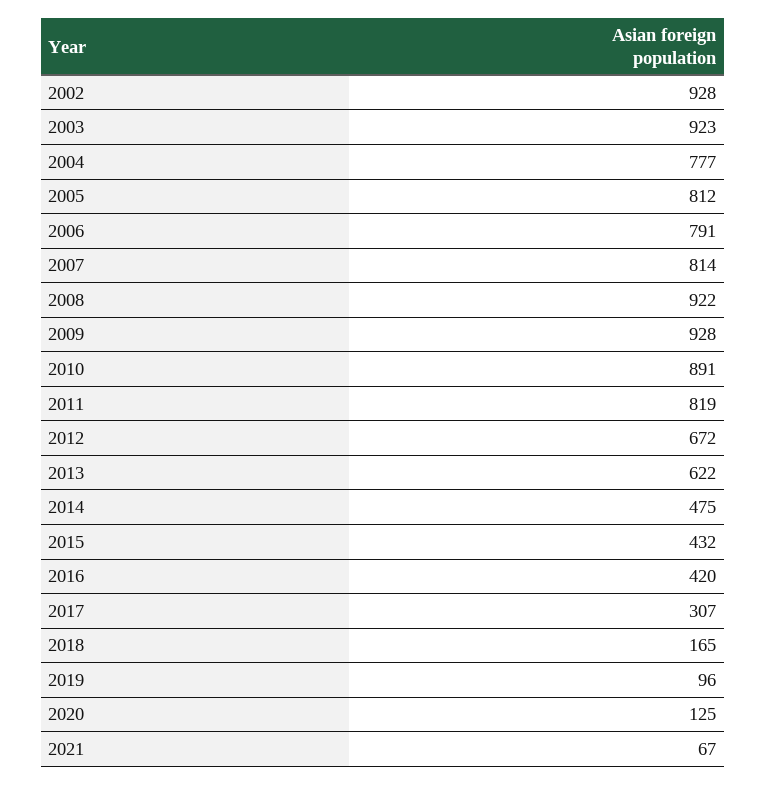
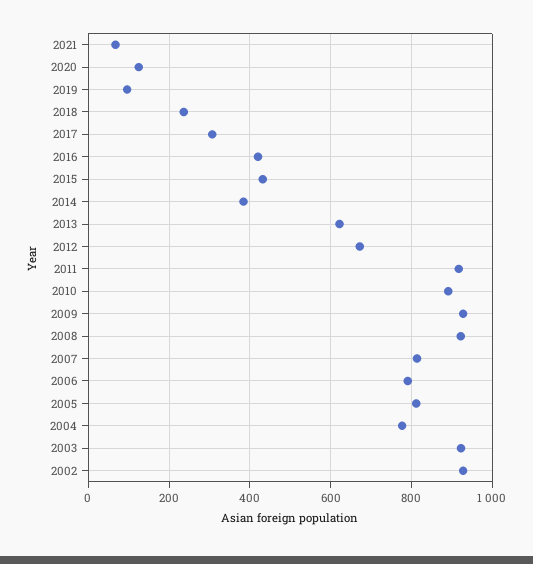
  {
    "2002": 928,
    "2003": 923,
    "2004": 777,
    "2005": 812,
    "2006": 791,
    "2007": 814,
    "2008": 922,
    "2009": 928,
    "2010": 891,
-   "2011": 819,
+   "2011": 920,
    "2012": 672,
    "2013": 622,
-   "2014": 475,
+   "2014": 380,
    "2015": 432,
    "2016": 420,
    "2017": 307,
-   "2018": 165,
+   "2018": 240,
    "2019": 96,
    "2020": 125,
    "2021": 67
  }

